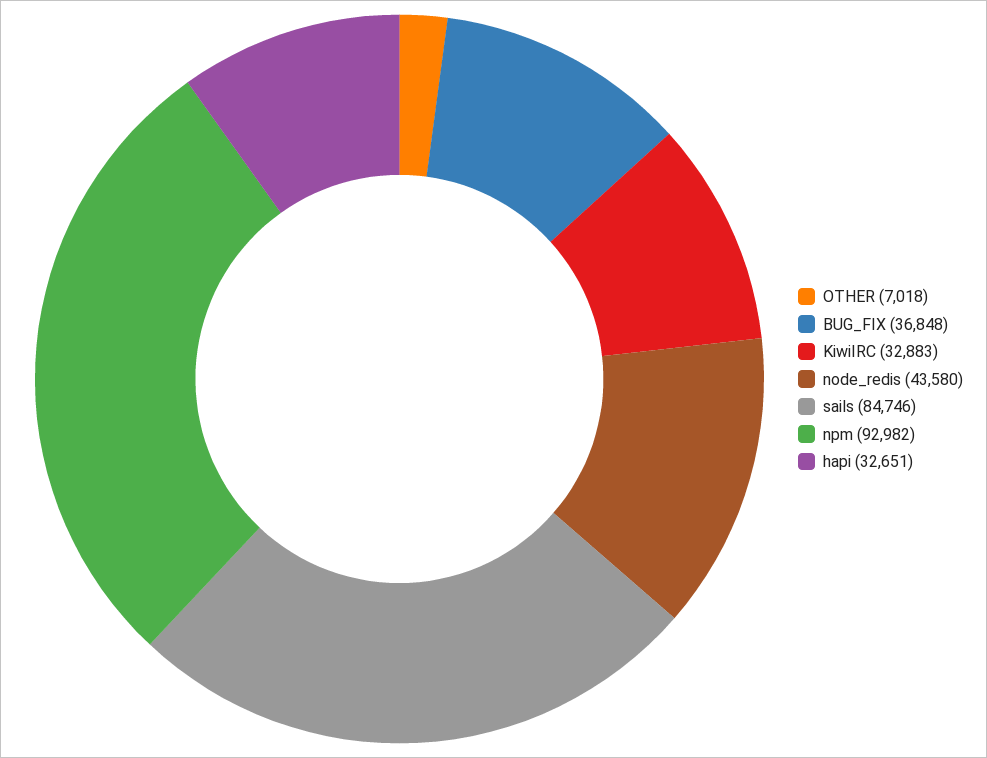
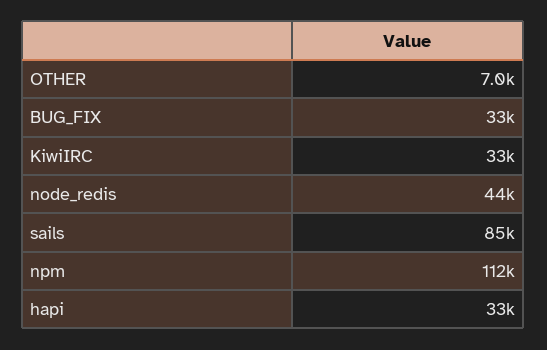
  {
    "OTHER": 7018,
-   "BUG_FIX": 36848,
+   "BUG_FIX": 33000,
    "KiwiIRC": 32883,
    "node_redis": 43580,
    "sails": 84746,
-   "npm": 92982,
+   "npm": 112000,
    "hapi": 32651
  }

